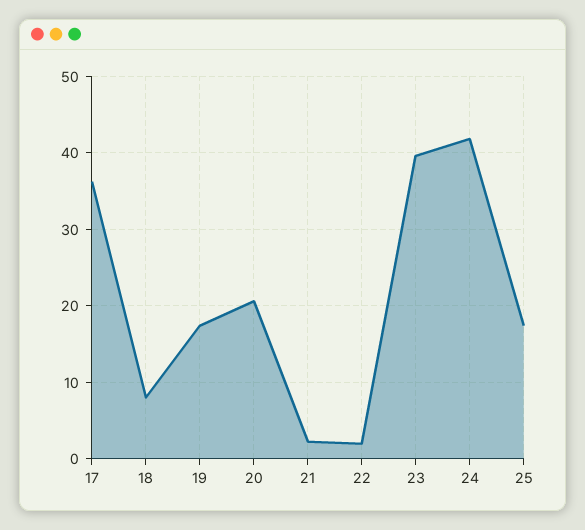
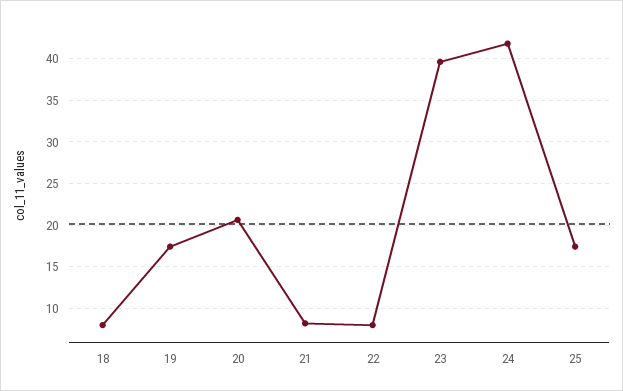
  {
-   "17": 36,
    "18": 8,
    "19": 17,
    "20": 21,
-   "21": 2,
+   "21": 8,
-   "22": 2,
+   "22": 8,
    "23": 40,
    "24": 42,
    "25": 17
  }

